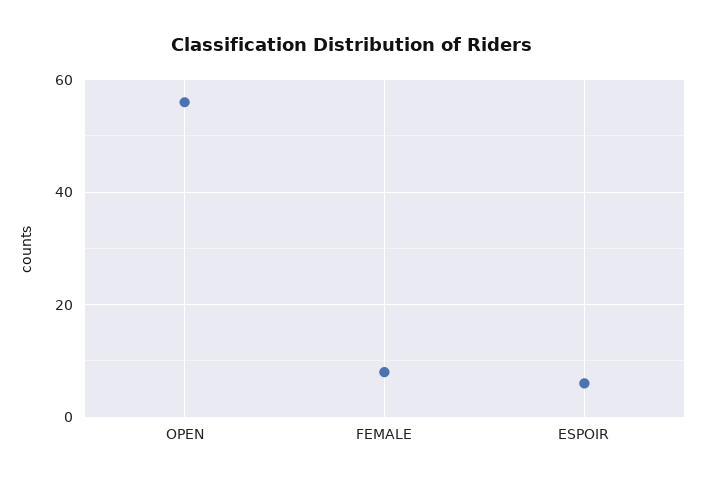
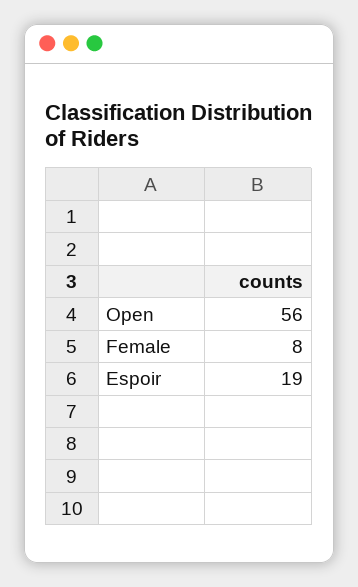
  {
    "OPEN": 56,
    "FEMALE": 8,
-   "ESPOIR": 5
+   "ESPOIR": 19
  }

